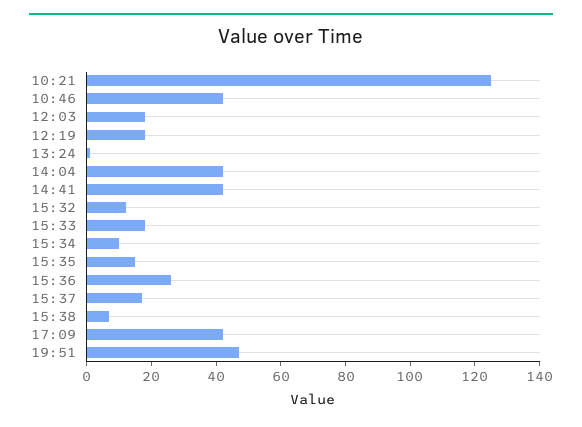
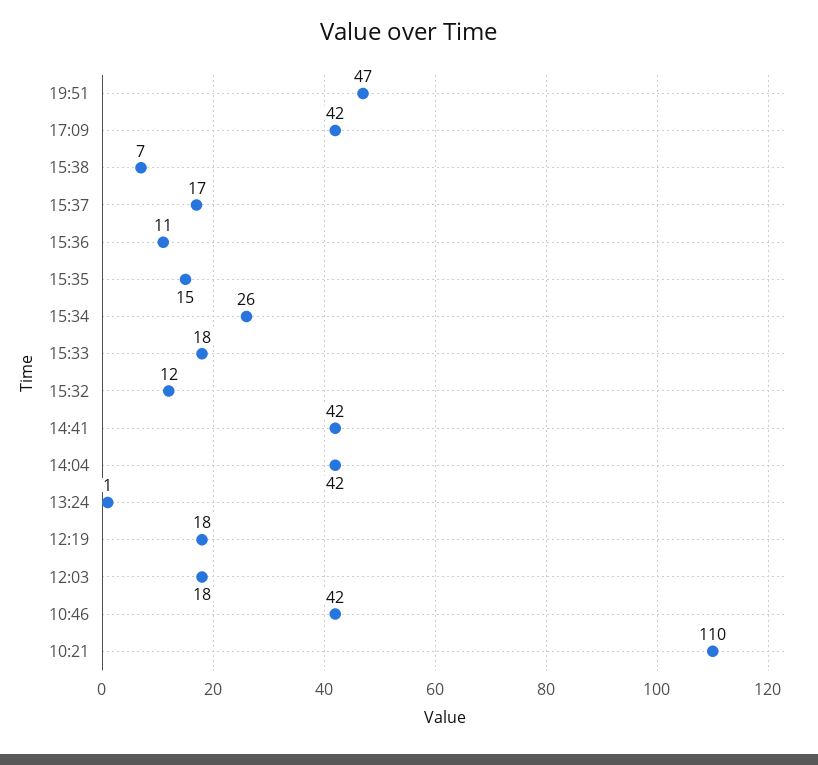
  {
-   "10:21": 125,
+   "10:21": 110,
    "10:46": 42,
    "12:03": 18,
    "12:19": 18,
    "13:24": 1,
    "14:04": 42,
    "14:41": 42,
    "15:32": 12,
    "15:33": 18,
-   "15:34": 10,
+   "15:34": 26,
    "15:35": 15,
-   "15:36": 25,
+   "15:36": 11,
    "15:37": 17,
    "15:38": 7,
    "17:09": 42,
    "19:51": 47
  }

